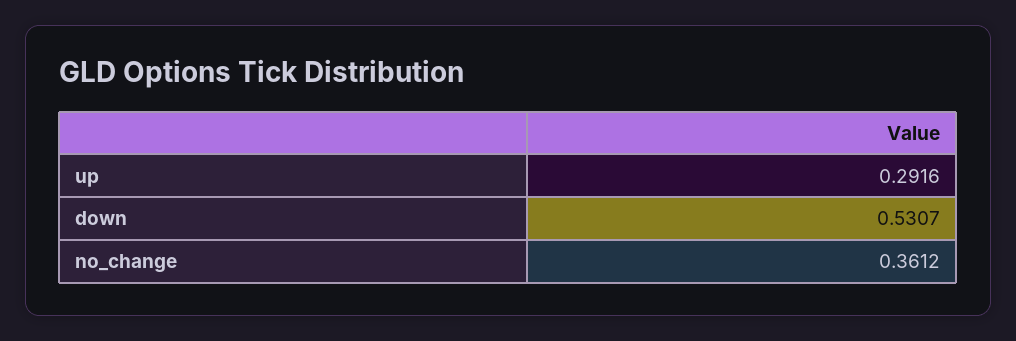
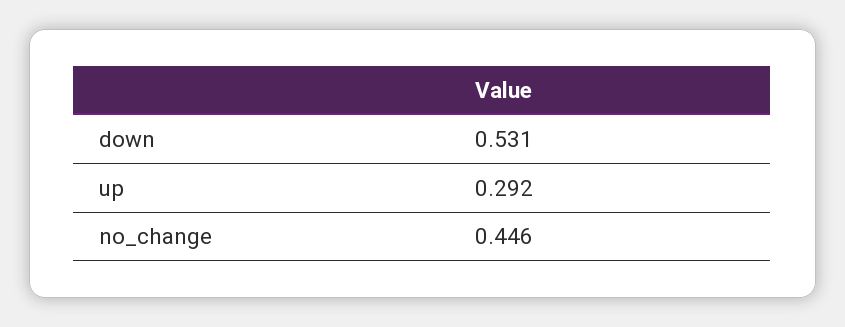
  {
    "up": 0.2916,
    "down": 0.5307,
-   "no_change": 0.3612
+   "no_change": 0.446
  }

